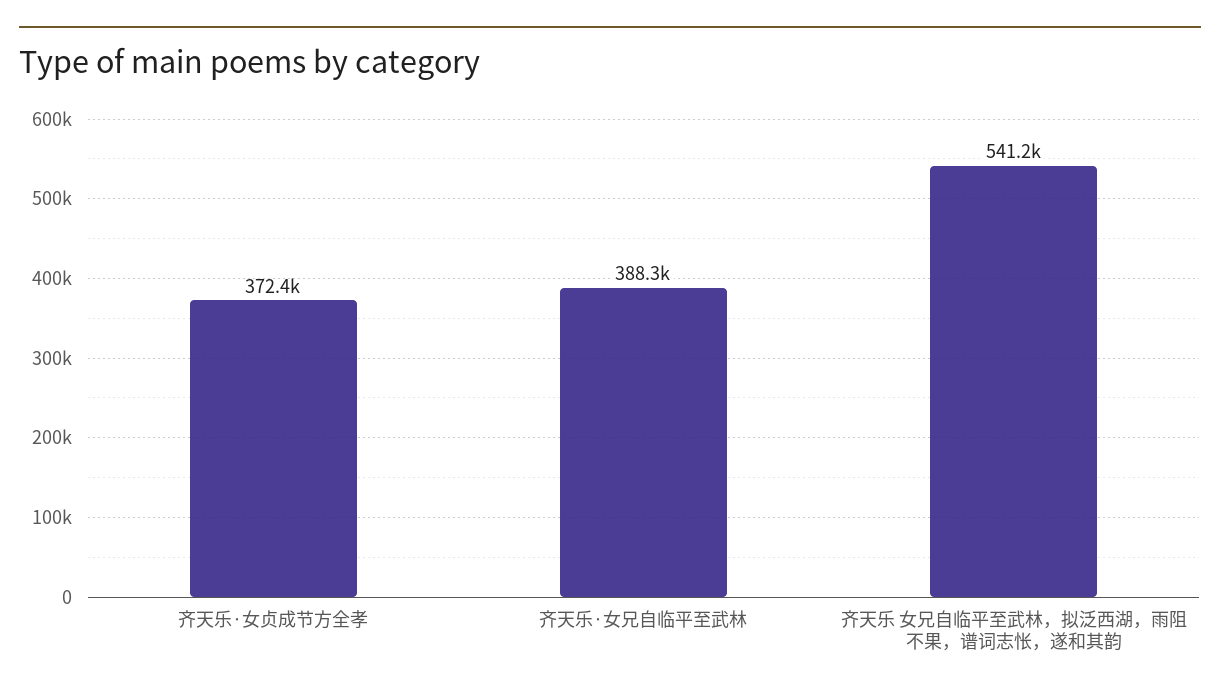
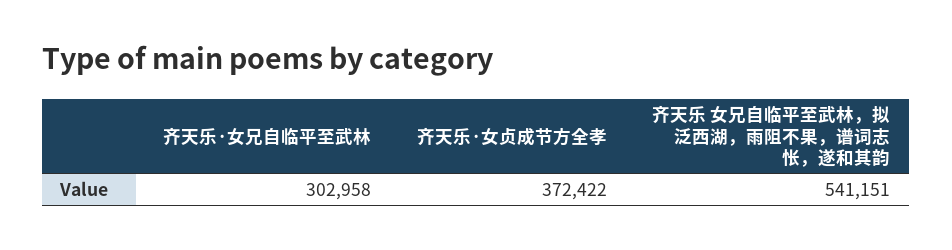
  {
    "齐天乐·女贞成节方全孝": 372422,
-   "齐天乐·女兄自临平至武林": 388300,
+   "齐天乐·女兄自临平至武林": 302958,
    "齐天乐 女兄自临平至武林，拟泛西湖，雨阻不果，谱词志怅，遂和其韵": 541151
  }

